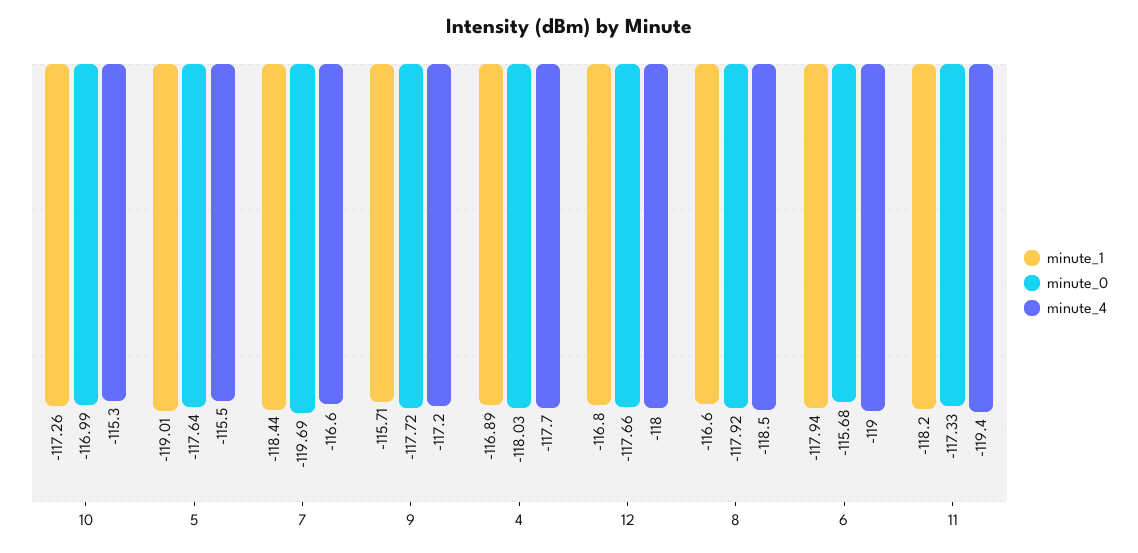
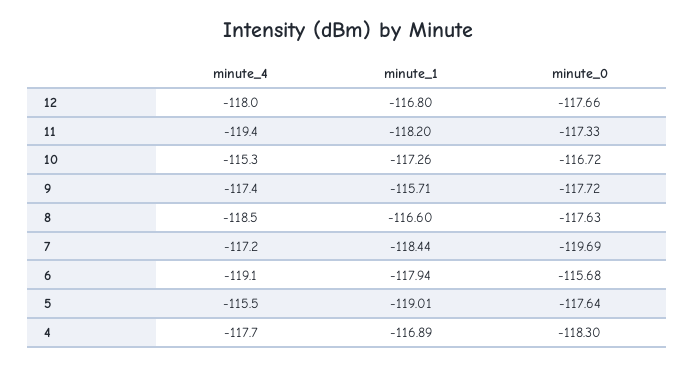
  {
    "minute_1": {
      "10": -117.26,
      "5": -119.01,
      "7": -118.44,
      "9": -115.71,
      "4": -116.89,
      "12": -116.8,
      "8": -116.6,
      "6": -117.94,
      "11": -118.2
    },
    "minute_0": {
-     "10": -116.99,
+     "10": -116.72,
      "5": -117.64,
      "7": -119.69,
      "9": -117.72,
-     "4": -118.03,
+     "4": -118.3,
      "12": -117.66,
-     "8": -117.92,
+     "8": -117.63,
      "6": -115.68,
      "11": -117.33
    },
    "minute_4": {
      "10": -115.3,
      "5": -115.5,
-     "7": -116.6,
+     "7": -117.2,
-     "9": -117.2,
+     "9": -117.4,
      "4": -117.7,
      "12": -118,
      "8": -118.5,
-     "6": -119,
+     "6": -119.1,
      "11": -119.4
    }
  }

